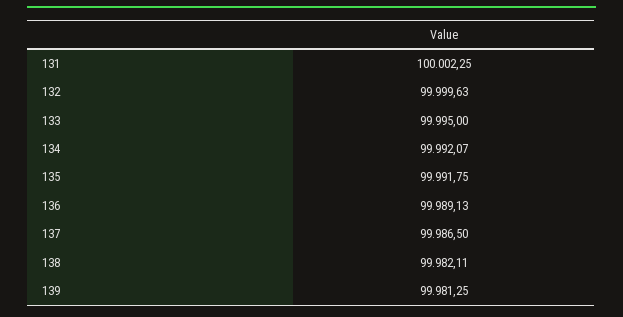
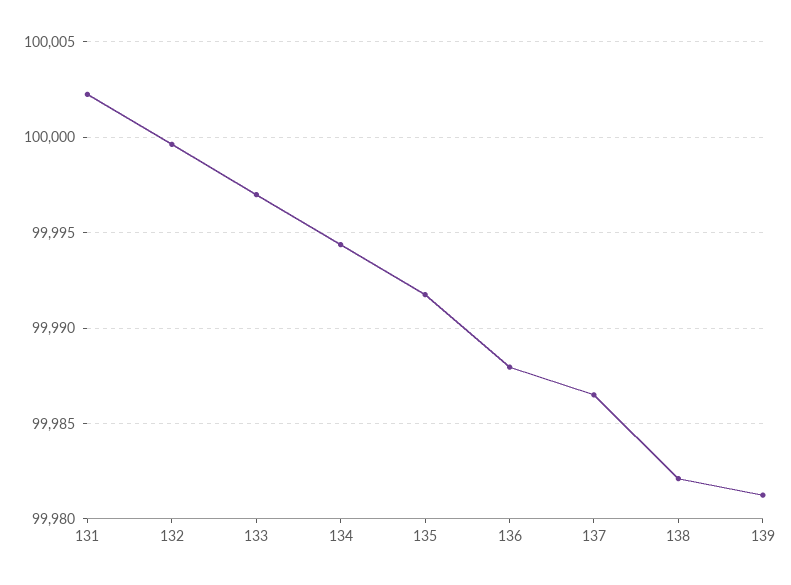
  {
    "131": 100002.25,
    "132": 99999.63,
-   "133": 99995,
+   "133": 99997,
-   "134": 99992.07,
+   "134": 99994.5,
    "135": 99991.75,
-   "136": 99989.13,
+   "136": 99988,
    "137": 99986.5,
    "138": 99982.11,
    "139": 99981.25
  }

